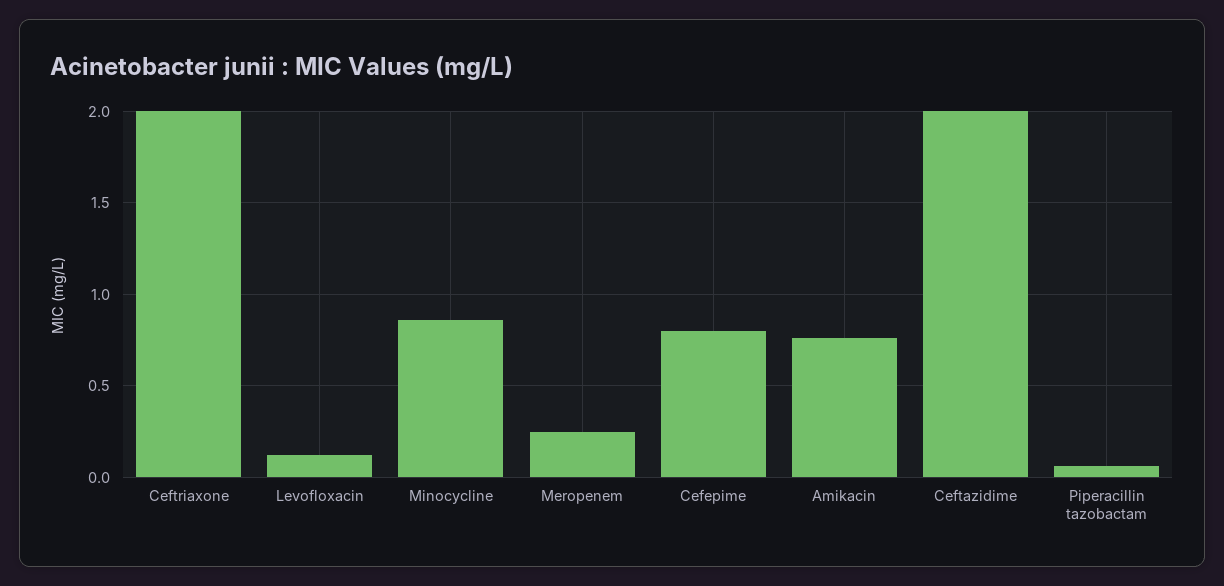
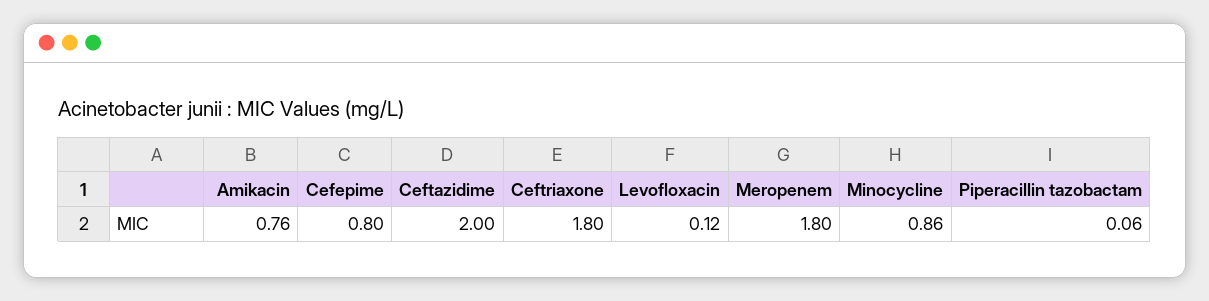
  {
-   "Ceftriaxone": 2,
+   "Ceftriaxone": 1.8,
    "Levofloxacin": 0.12,
    "Minocycline": 0.86,
-   "Meropenem": 0.25,
+   "Meropenem": 1.8,
    "Cefepime": 0.8,
    "Amikacin": 0.76,
    "Ceftazidime": 2,
    "Piperacillin tazobactam": 0.06
  }

